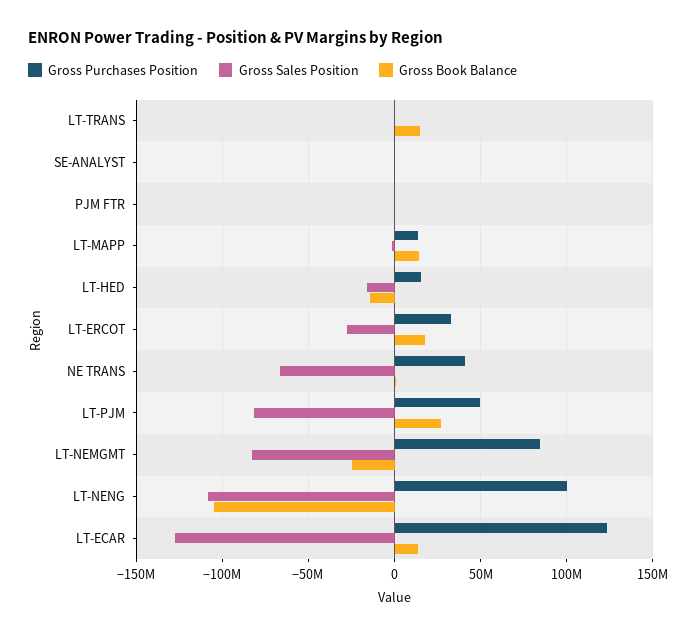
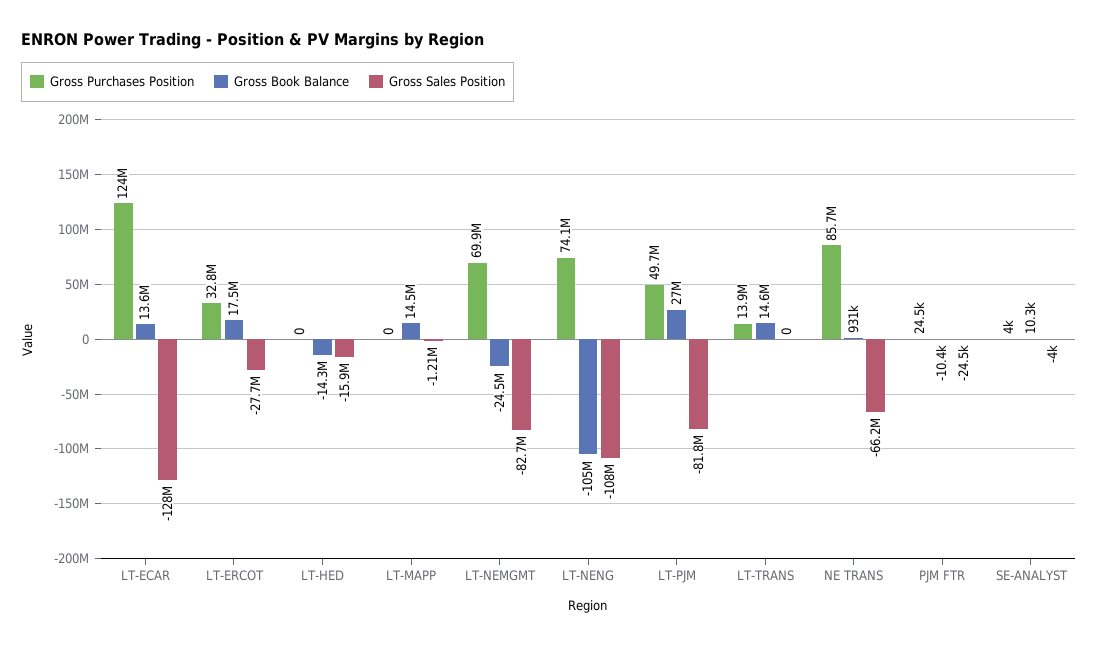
  {
    "Gross Purchases Position": {
-     "LT-TRANS": 0,
+     "LT-TRANS": 13900000,
      "SE-ANALYST": 4000,
      "PJM FTR": 24500,
-     "LT-MAPP": 15000000,
+     "LT-MAPP": 0,
-     "LT-HED": 15000000,
+     "LT-HED": 0,
      "LT-ERCOT": 32800000,
-     "NE TRANS": 40000000,
+     "NE TRANS": 85700000,
      "LT-PJM": 49700000,
-     "LT-NEMGMT": 85000000,
+     "LT-NEMGMT": 69900000,
-     "LT-NENG": 100000000,
+     "LT-NENG": 74100000,
      "LT-ECAR": 124000000
    },
    "Gross Sales Position": {
      "LT-TRANS": 0,
      "SE-ANALYST": -4000,
      "PJM FTR": -24500,
      "LT-MAPP": -1210000,
      "LT-HED": -15900000,
      "LT-ERCOT": -27700000,
      "NE TRANS": -66200000,
      "LT-PJM": -81800000,
      "LT-NEMGMT": -82700000,
      "LT-NENG": -108000000,
      "LT-ECAR": -128000000
    },
    "Gross Book Balance": {
      "LT-TRANS": 14600000,
      "SE-ANALYST": 10300,
      "PJM FTR": -10400,
      "LT-MAPP": 14500000,
      "LT-HED": -14300000,
      "LT-ERCOT": 17500000,
      "NE TRANS": 931000,
      "LT-PJM": 27000000,
      "LT-NEMGMT": -24500000,
      "LT-NENG": -105000000,
      "LT-ECAR": 13600000
    }
  }

